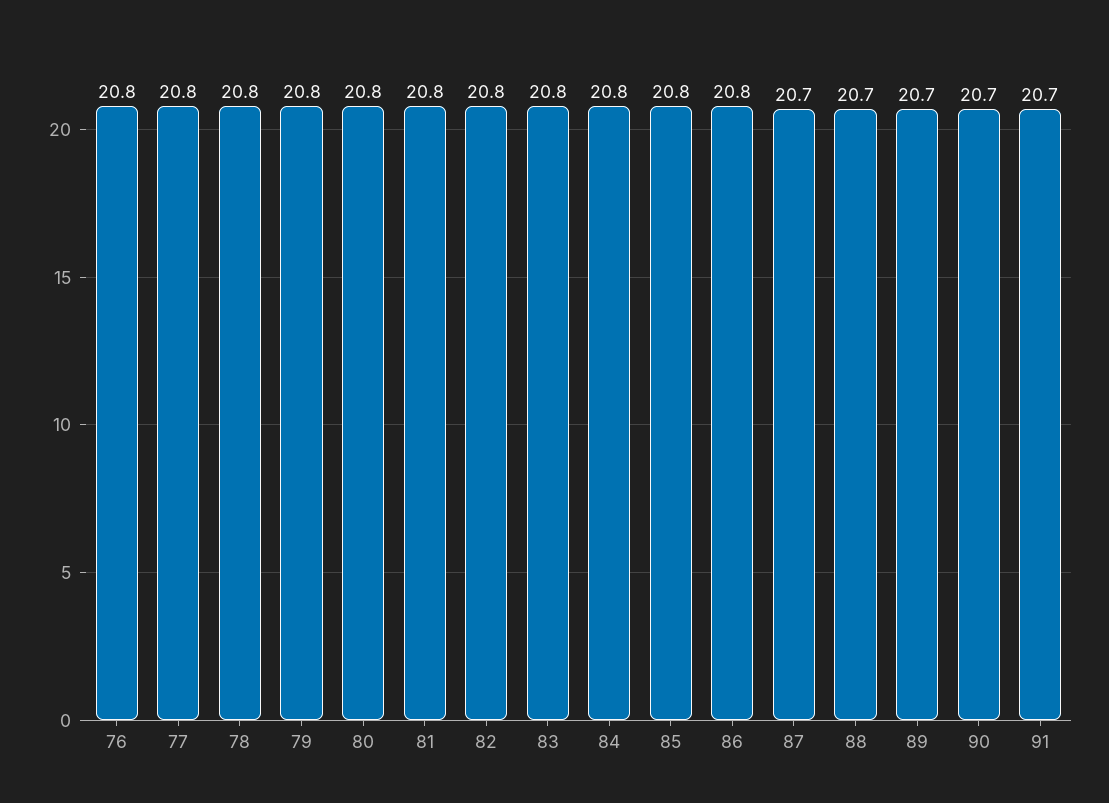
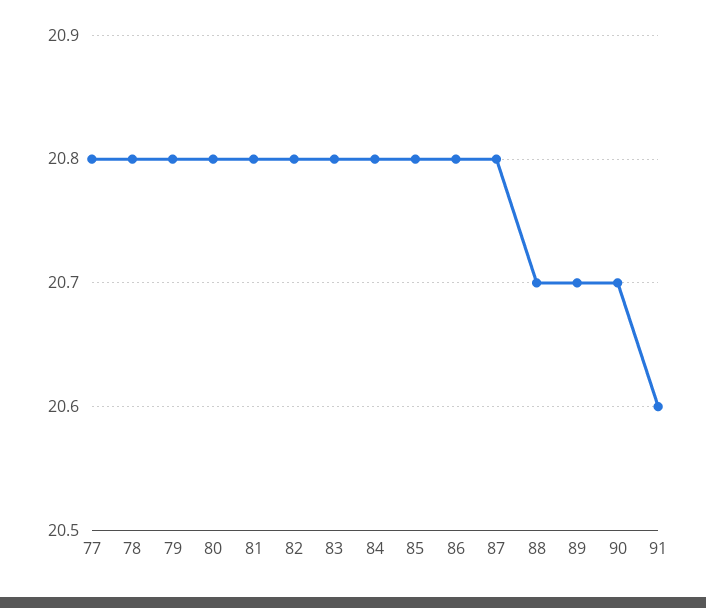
  {
-   "76": 20.8,
    "77": 20.8,
    "78": 20.8,
    "79": 20.8,
    "80": 20.8,
    "81": 20.8,
    "82": 20.8,
    "83": 20.8,
    "84": 20.8,
    "85": 20.8,
    "86": 20.8,
-   "87": 20.7,
+   "87": 20.8,
    "88": 20.7,
    "89": 20.7,
    "90": 20.7,
-   "91": 20.7
+   "91": 20.6
  }

